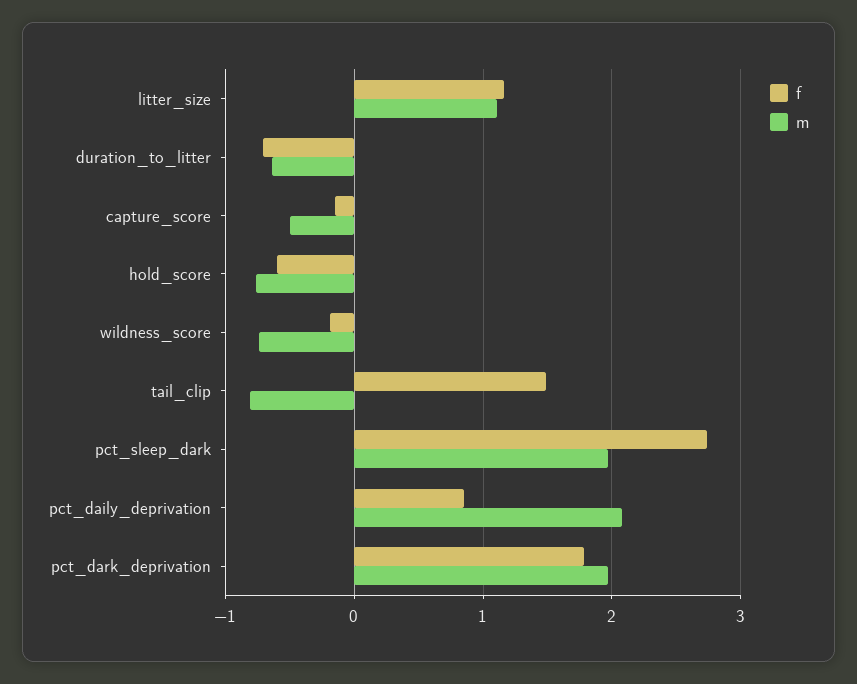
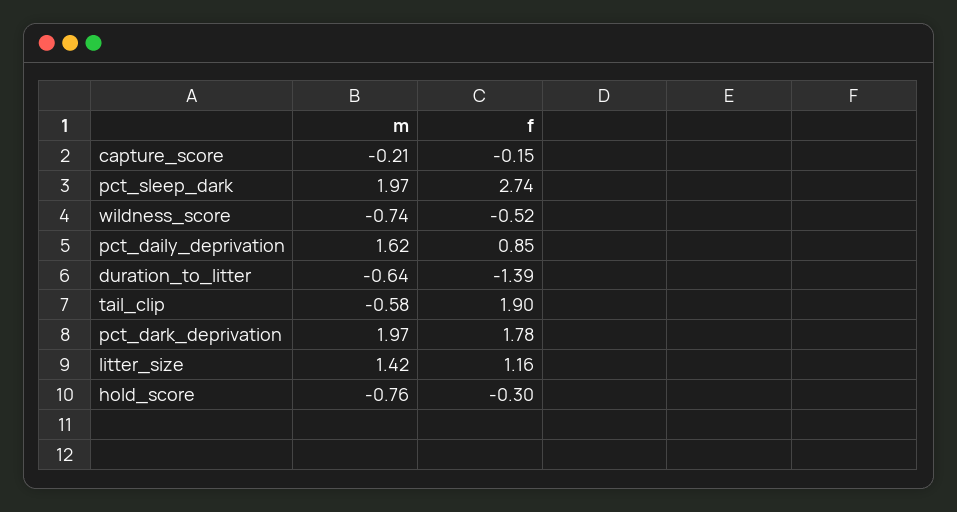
  {
    "f": {
      "litter_size": 1.16,
-     "duration_to_litter": -0.7,
+     "duration_to_litter": -1.39,
      "capture_score": -0.15,
-     "hold_score": -0.6,
+     "hold_score": -0.3,
-     "wildness_score": -0.2,
+     "wildness_score": -0.52,
-     "tail_clip": 1.5,
+     "tail_clip": 1.9,
      "pct_sleep_dark": 2.74,
      "pct_daily_deprivation": 0.85,
      "pct_dark_deprivation": 1.78
    },
    "m": {
-     "litter_size": 1.1,
+     "litter_size": 1.42,
      "duration_to_litter": -0.64,
-     "capture_score": -0.5,
+     "capture_score": -0.21,
      "hold_score": -0.76,
      "wildness_score": -0.74,
-     "tail_clip": -0.8,
+     "tail_clip": -0.58,
      "pct_sleep_dark": 1.97,
-     "pct_daily_deprivation": 2.1,
+     "pct_daily_deprivation": 1.62,
      "pct_dark_deprivation": 1.97
    }
  }

